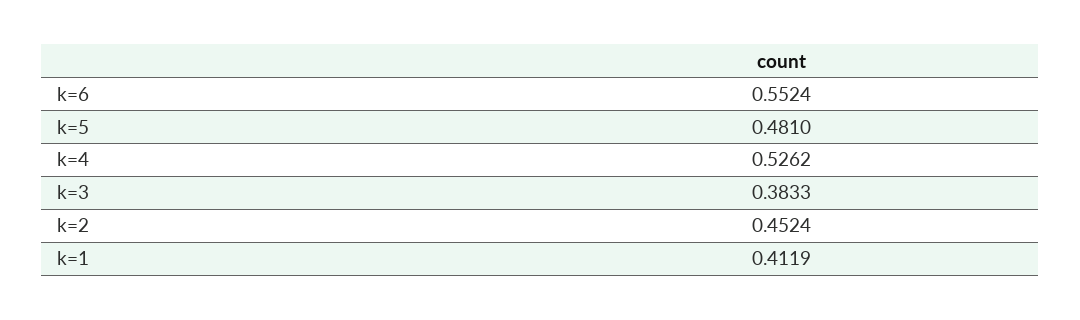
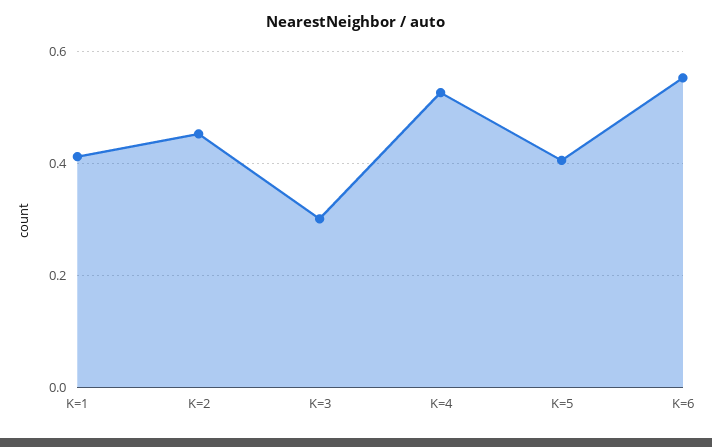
  {
    "k=6": 0.5524,
-   "k=5": 0.481,
+   "k=5": 0.4,
    "k=4": 0.5262,
-   "k=3": 0.3833,
+   "k=3": 0.3,
    "k=2": 0.4524,
    "k=1": 0.4119
  }

